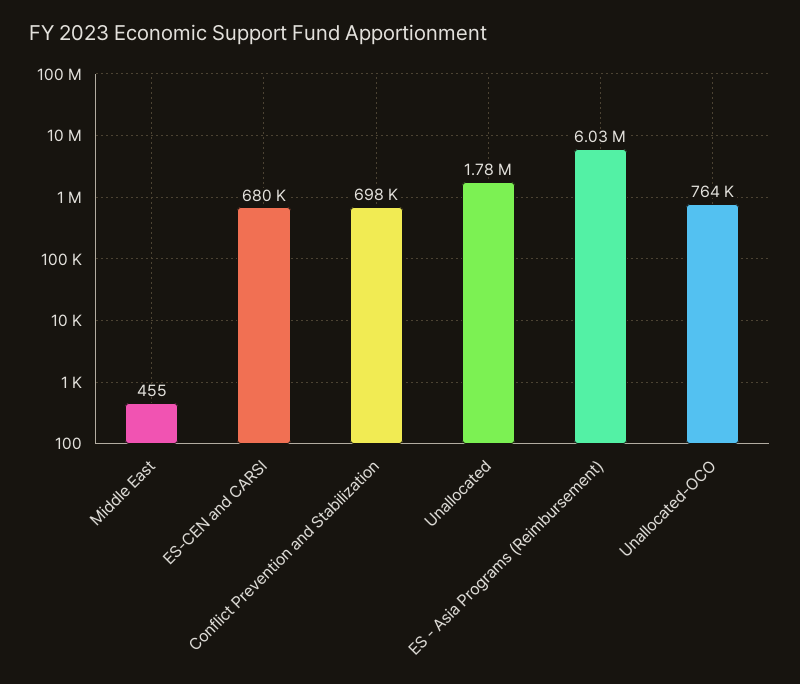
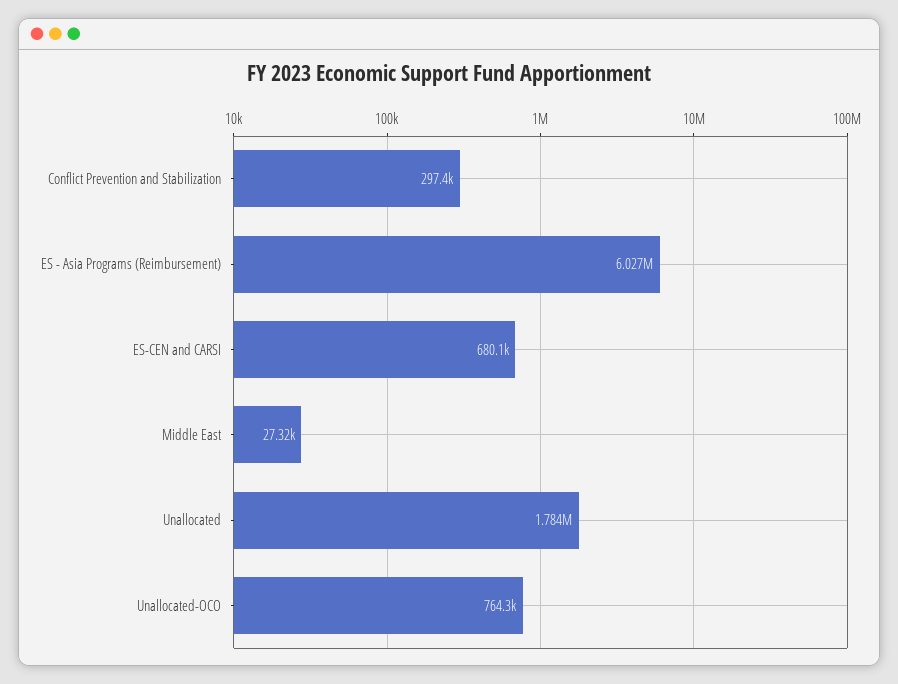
  {
-   "Middle East": 455,
+   "Middle East": 27320,
    "ES-CEN and CARSI": 680100,
-   "Conflict Prevention and Stabilization": 698000,
+   "Conflict Prevention and Stabilization": 297400,
    "Unallocated": 1784000,
    "ES - Asia Programs (Reimbursement)": 6027000,
    "Unallocated-OCO": 764300
  }

